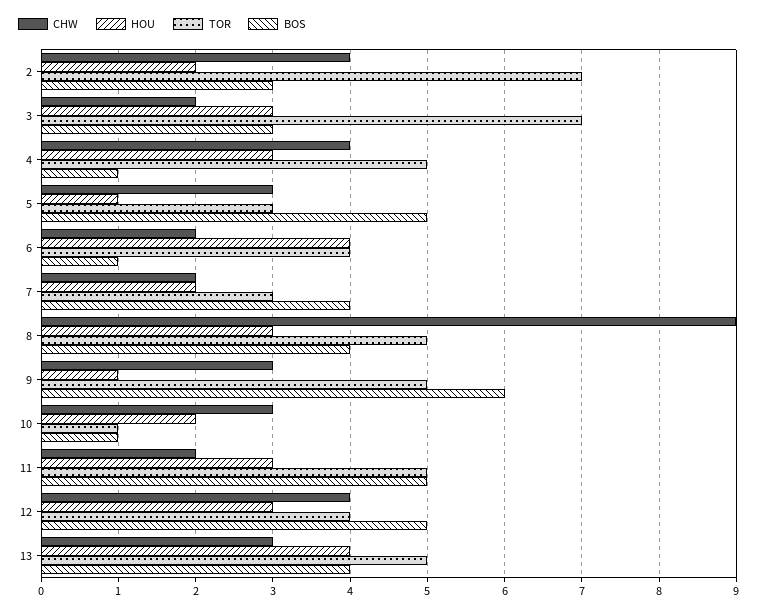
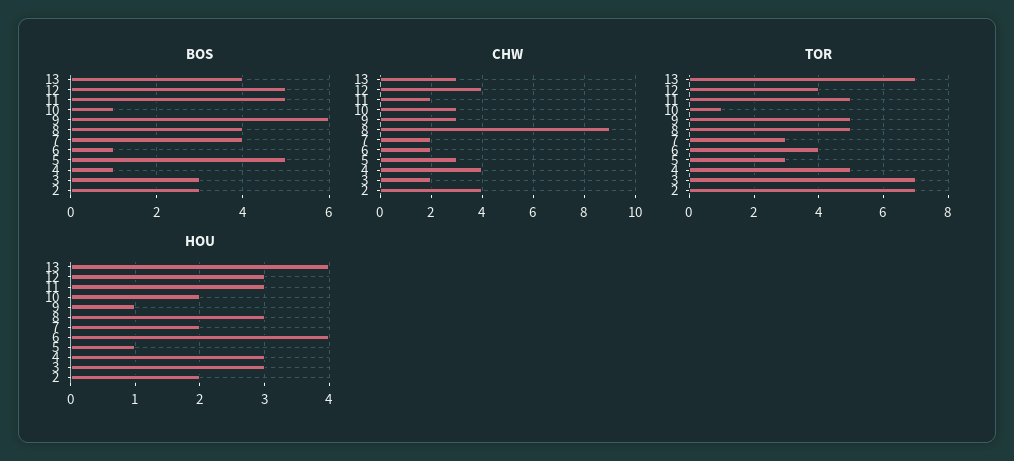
  {
    "CHW": {
      "2": 4,
      "3": 2,
      "4": 4,
      "5": 3,
      "6": 2,
      "7": 2,
      "8": 9,
      "9": 3,
      "10": 3,
      "11": 2,
      "12": 4,
      "13": 3
    },
    "HOU": {
      "2": 2,
      "3": 3,
      "4": 3,
      "5": 1,
      "6": 4,
      "7": 2,
      "8": 3,
      "9": 1,
      "10": 2,
      "11": 3,
      "12": 3,
      "13": 4
    },
    "TOR": {
      "2": 7,
      "3": 7,
      "4": 5,
      "5": 3,
      "6": 4,
      "7": 3,
      "8": 5,
      "9": 5,
      "10": 1,
      "11": 5,
      "12": 4,
-     "13": 5
+     "13": 7
    },
    "BOS": {
      "2": 3,
      "3": 3,
      "4": 1,
      "5": 5,
      "6": 1,
      "7": 4,
      "8": 4,
      "9": 6,
      "10": 1,
      "11": 5,
      "12": 5,
      "13": 4
    }
  }

